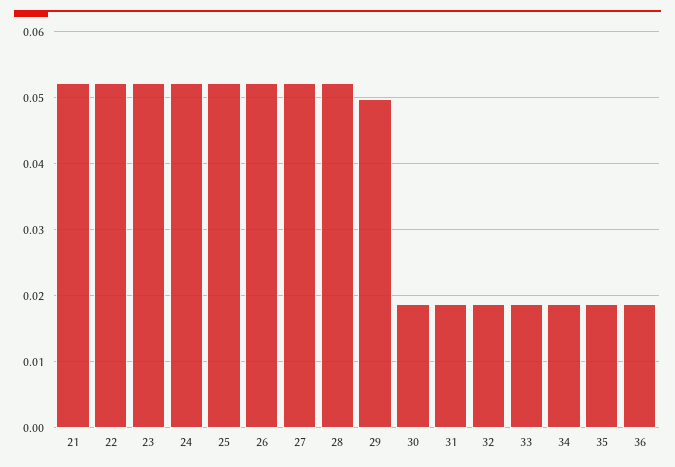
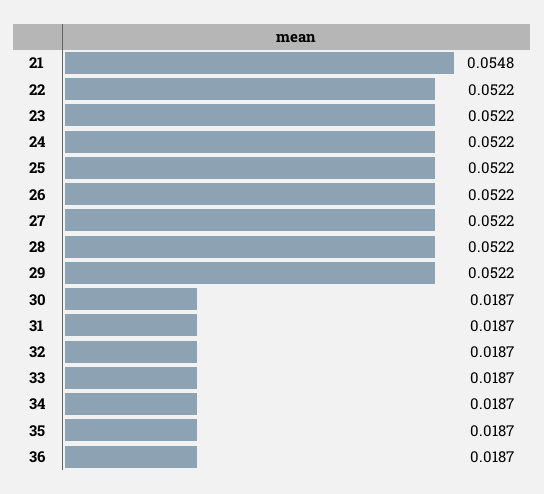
  {
-   "21": 0.052,
+   "21": 0.0548,
    "22": 0.0522,
    "23": 0.0522,
    "24": 0.0522,
    "25": 0.0522,
    "26": 0.0522,
    "27": 0.0522,
    "28": 0.0522,
-   "29": 0.05,
+   "29": 0.0522,
    "30": 0.0187,
    "31": 0.0187,
    "32": 0.0187,
    "33": 0.0187,
    "34": 0.0187,
    "35": 0.0187,
    "36": 0.0187
  }

